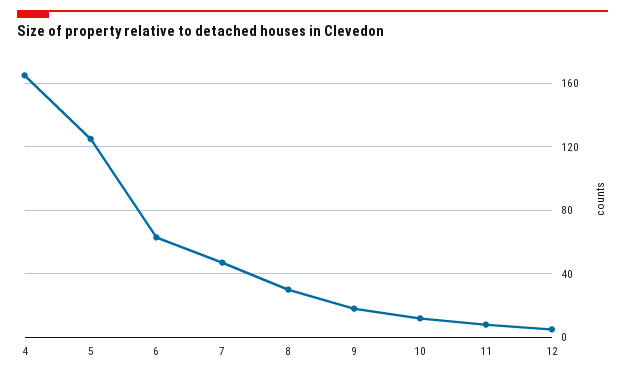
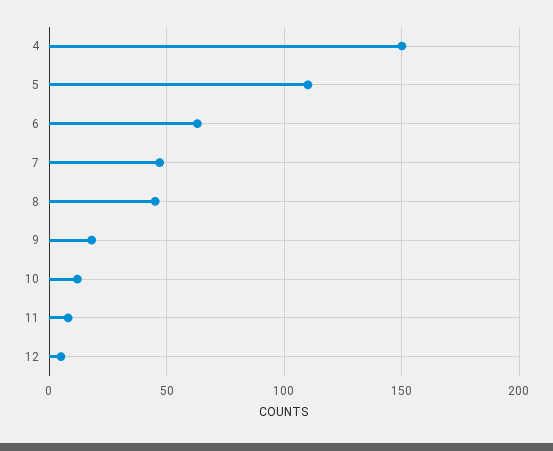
  {
-   "4": 165,
+   "4": 150,
-   "5": 125,
+   "5": 110,
    "6": 65,
    "7": 45,
-   "8": 30,
+   "8": 45,
    "9": 20,
    "10": 10,
    "11": 10,
    "12": 5
  }

